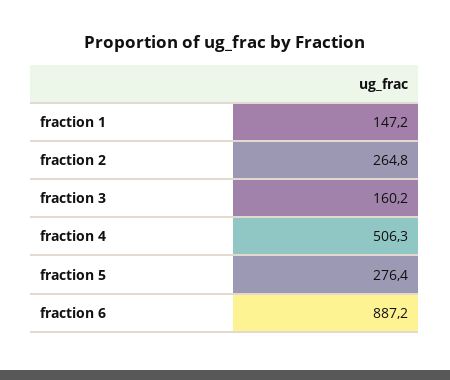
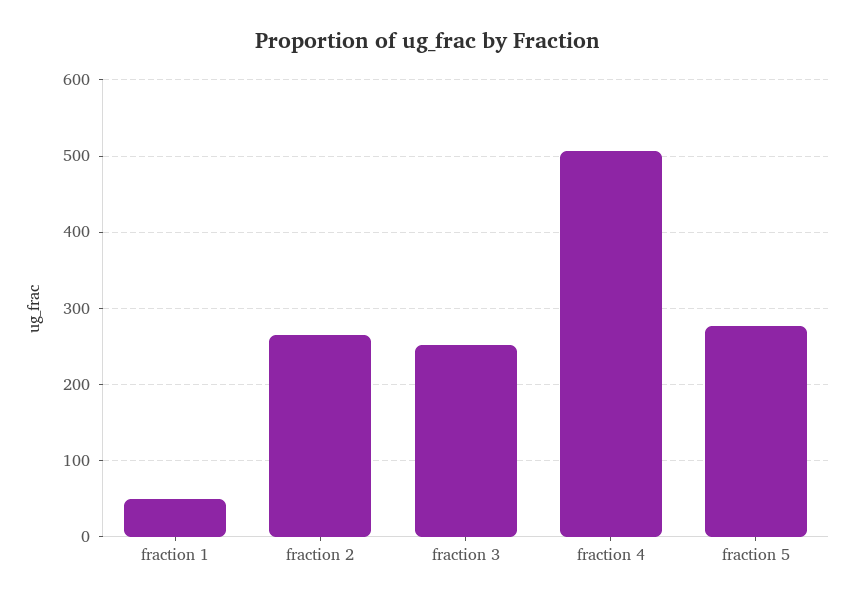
  {
-   "fraction 1": 147.2,
+   "fraction 1": 50,
    "fraction 2": 264.8,
-   "fraction 3": 160.2,
+   "fraction 3": 250,
    "fraction 4": 506.3,
-   "fraction 5": 276.4,
+   "fraction 5": 276.4
-   "fraction 6": 887.2
  }

